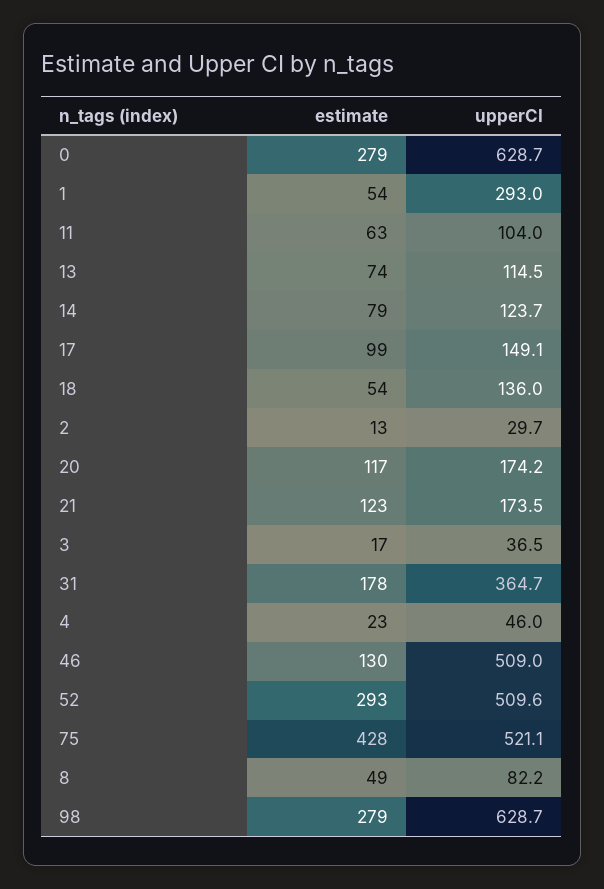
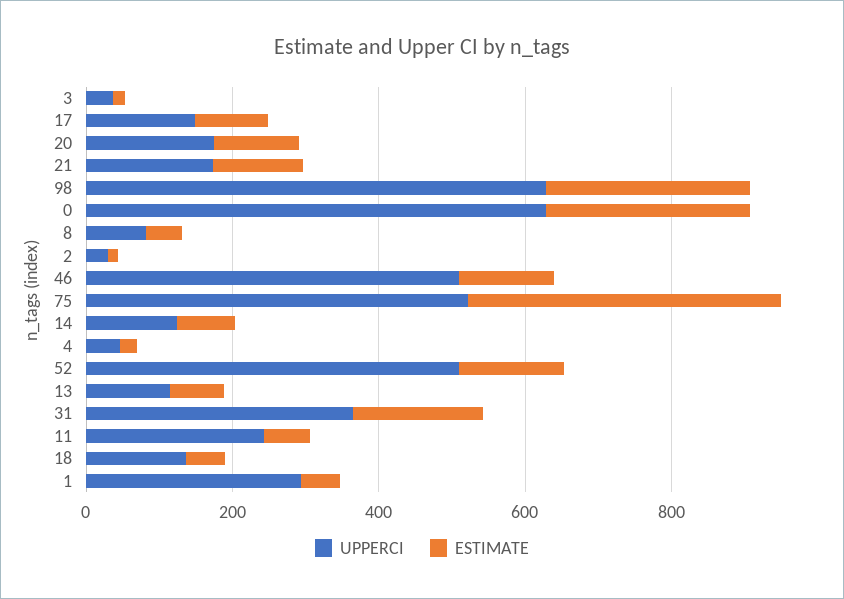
  {
    "estimate": {
      "0": 279,
      "1": 54,
      "11": 63,
      "13": 74,
      "14": 79,
      "17": 99,
      "18": 54,
      "2": 13,
      "20": 117,
      "21": 123,
      "3": 17,
      "31": 178,
      "4": 23,
      "46": 130,
-     "52": 293,
+     "52": 150,
      "75": 428,
      "8": 49,
      "98": 279
    },
    "upperCI": {
      "0": 628.7,
      "1": 293,
-     "11": 104,
+     "11": 250,
      "13": 114.5,
      "14": 123.7,
      "17": 149.1,
      "18": 136,
      "2": 29.7,
      "20": 174.2,
      "21": 173.5,
      "3": 36.5,
      "31": 364.7,
      "4": 46,
      "46": 509,
      "52": 509.6,
      "75": 521.1,
      "8": 82.2,
      "98": 628.7
    }
  }

